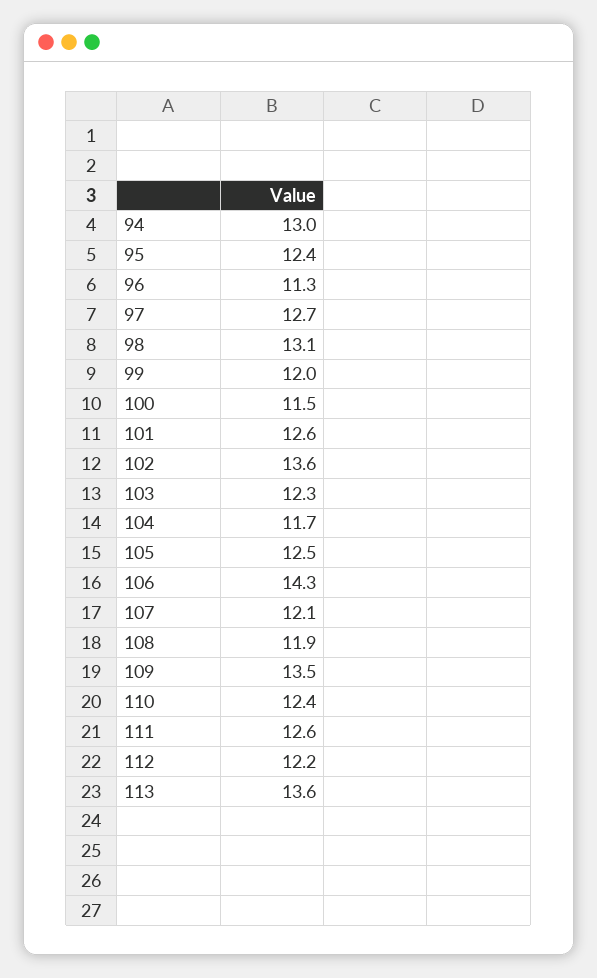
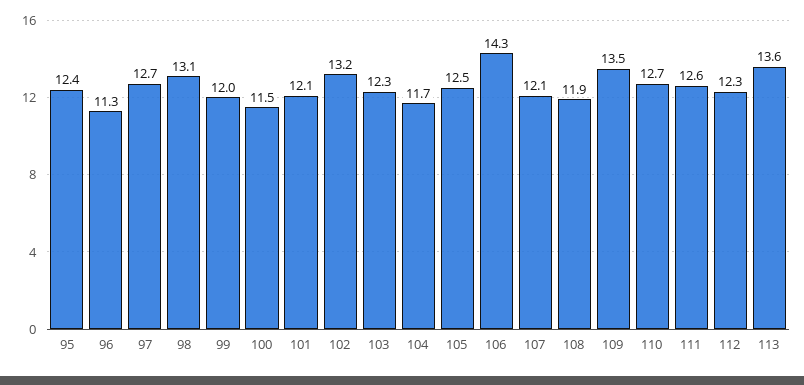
  {
-   "94": 13,
    "95": 12.4,
    "96": 11.3,
    "97": 12.7,
    "98": 13.1,
    "99": 12,
    "100": 11.5,
-   "101": 12.6,
+   "101": 12.1,
-   "102": 13.6,
+   "102": 13.2,
    "103": 12.3,
    "104": 11.7,
    "105": 12.5,
    "106": 14.3,
    "107": 12.1,
    "108": 11.9,
    "109": 13.5,
-   "110": 12.4,
+   "110": 12.7,
    "111": 12.6,
-   "112": 12.2,
+   "112": 12.3,
    "113": 13.6
  }

